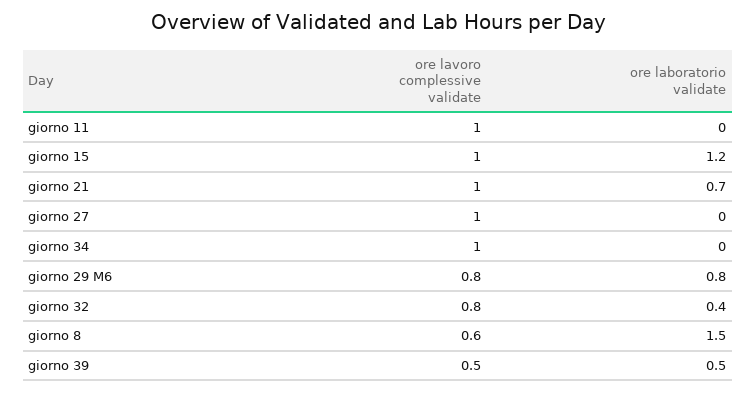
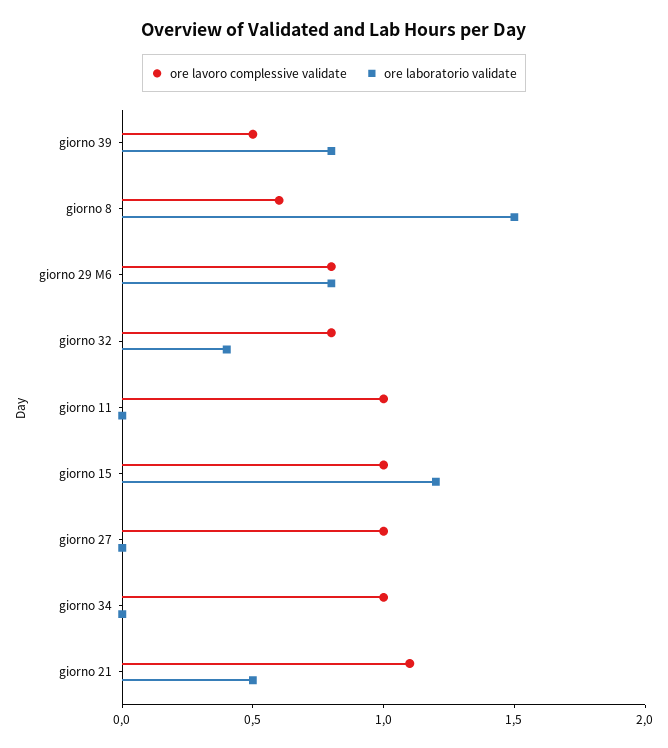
  {
    "ore lavoro complessive validate": {
      "giorno 11": 1,
      "giorno 15": 1,
-     "giorno 21": 1,
+     "giorno 21": 1.1,
      "giorno 27": 1,
      "giorno 34": 1,
      "giorno 29 M6": 0.8,
      "giorno 32": 0.8,
      "giorno 8": 0.6,
      "giorno 39": 0.5
    },
    "ore laboratorio validate": {
      "giorno 11": 0,
      "giorno 15": 1.2,
-     "giorno 21": 0.7,
+     "giorno 21": 0.5,
      "giorno 27": 0,
      "giorno 34": 0,
      "giorno 29 M6": 0.8,
      "giorno 32": 0.4,
      "giorno 8": 1.5,
-     "giorno 39": 0.5
+     "giorno 39": 0.8
    }
  }

